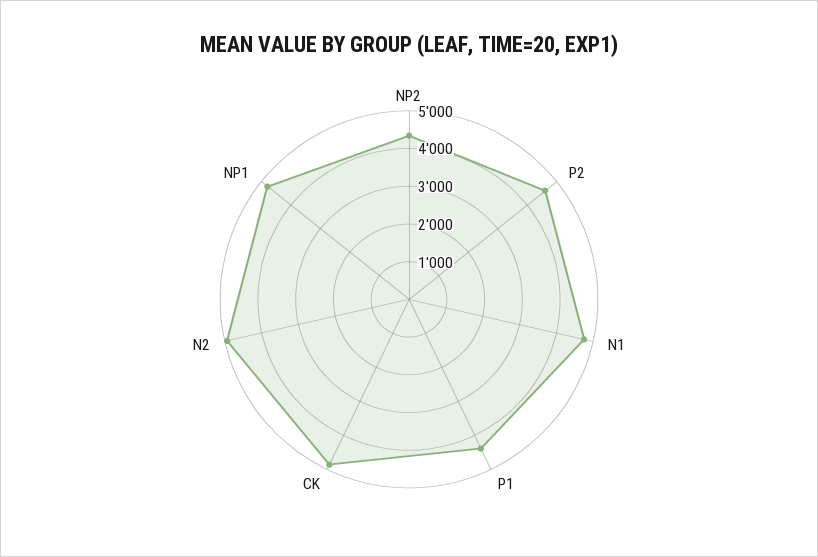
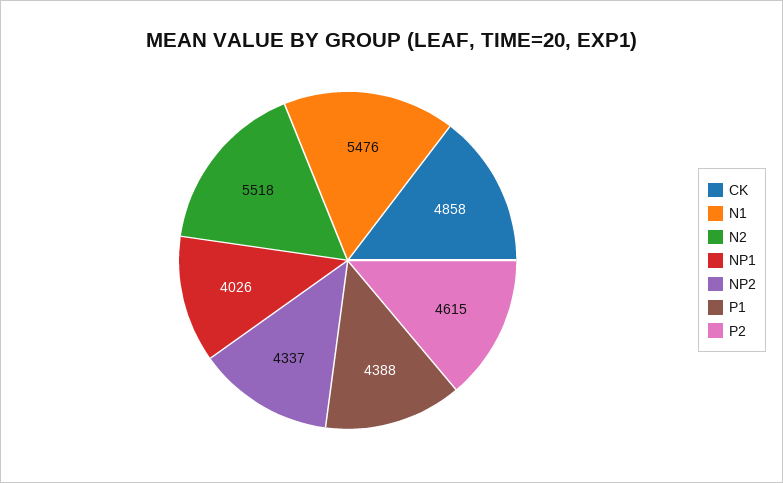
  {
    "NP2": 4337,
    "P2": 4615,
-   "N1": 4750,
+   "N1": 5476,
    "P1": 4388,
    "CK": 4858,
-   "N2": 5000,
+   "N2": 5518,
-   "NP1": 4750
+   "NP1": 4026
  }

